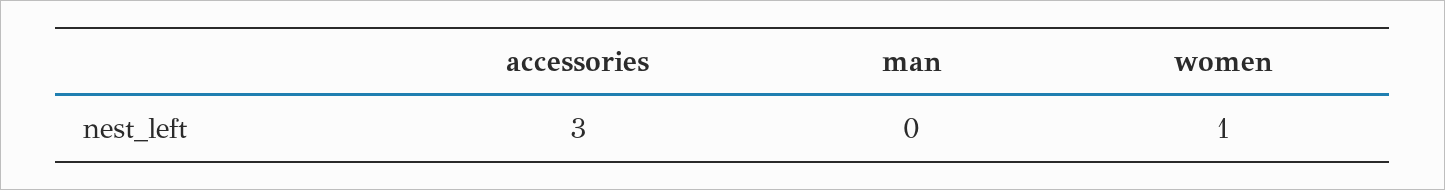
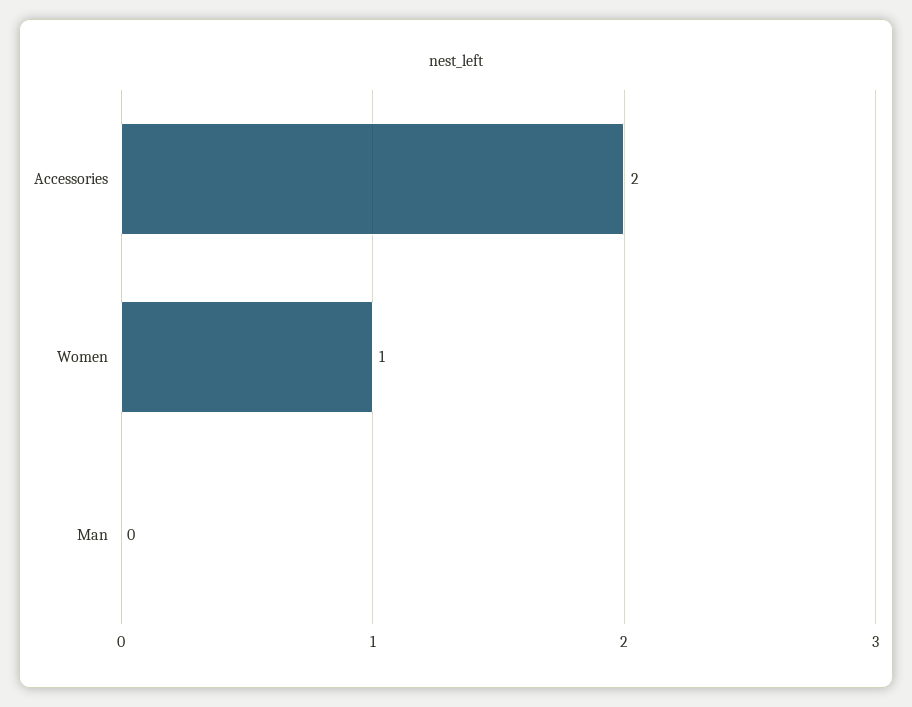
  {
-   "accessories": 3,
+   "accessories": 2,
    "man": 0,
    "women": 1
  }

